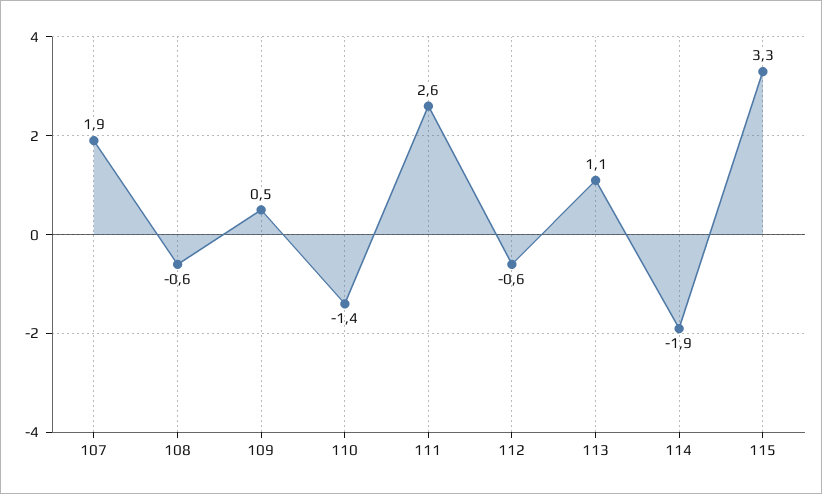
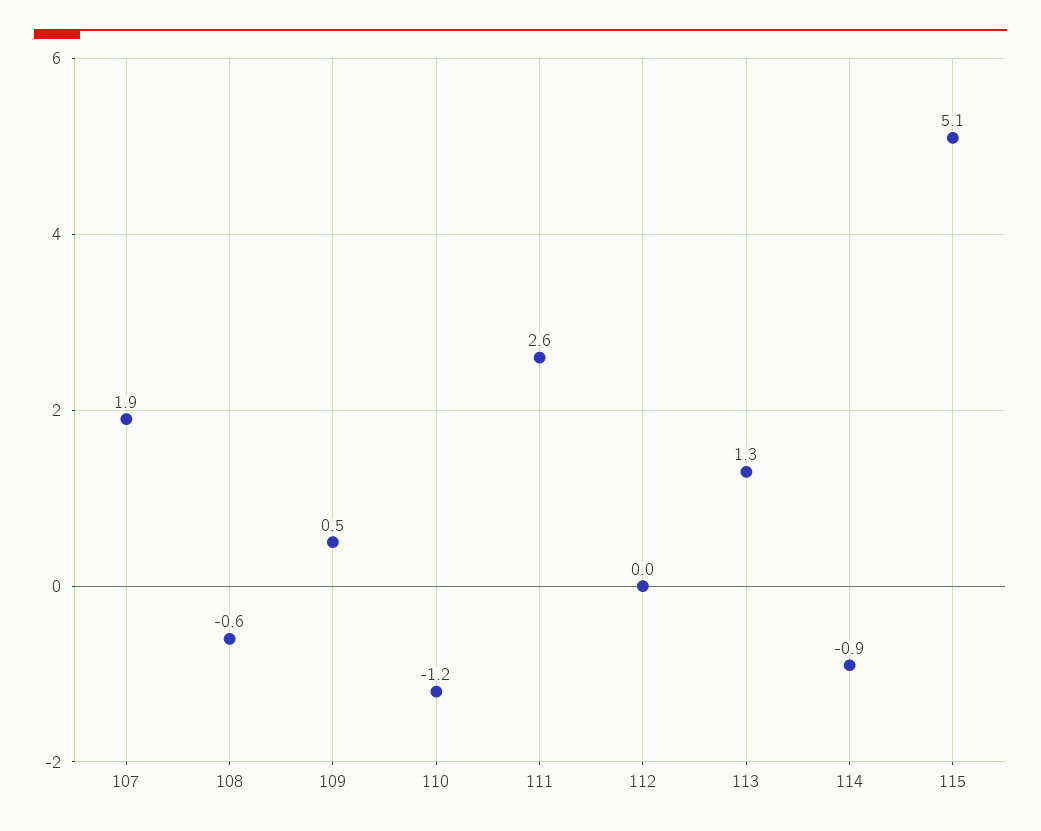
  {
    "107": 1.9,
    "108": -0.6,
    "109": 0.5,
-   "110": -1.4,
+   "110": -1.2,
    "111": 2.6,
-   "112": -0.6,
+   "112": 0,
-   "113": 1.1,
+   "113": 1.3,
-   "114": -1.9,
+   "114": -0.9,
-   "115": 3.3
+   "115": 5.1
  }

